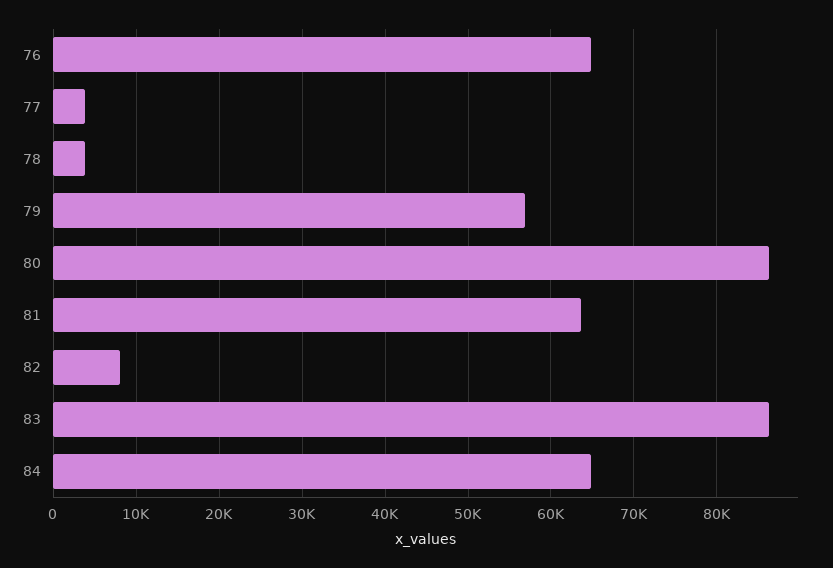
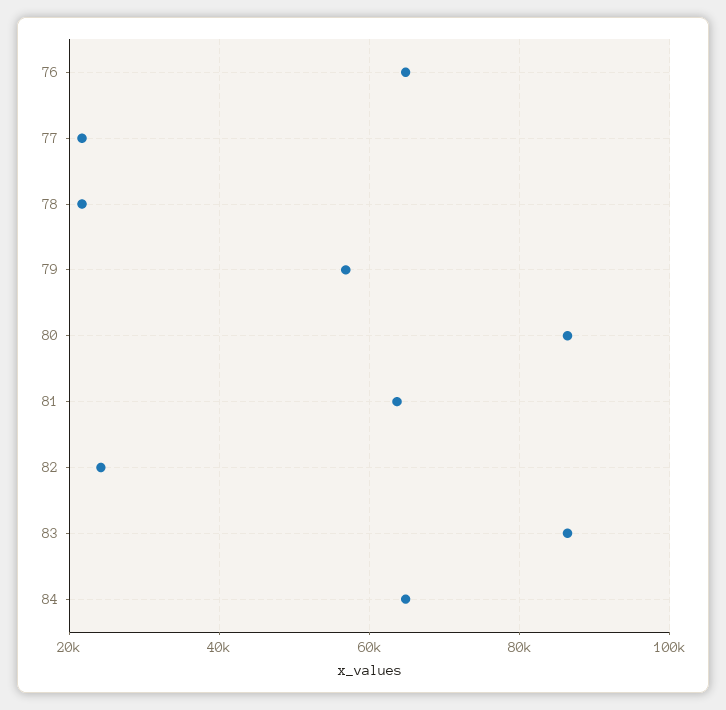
  {
    "76": 65000,
-   "77": 4000,
+   "77": 22000,
-   "78": 4000,
+   "78": 22000,
    "79": 57000,
    "80": 86000,
    "81": 64000,
-   "82": 8000,
+   "82": 24000,
    "83": 86000,
    "84": 65000
  }

